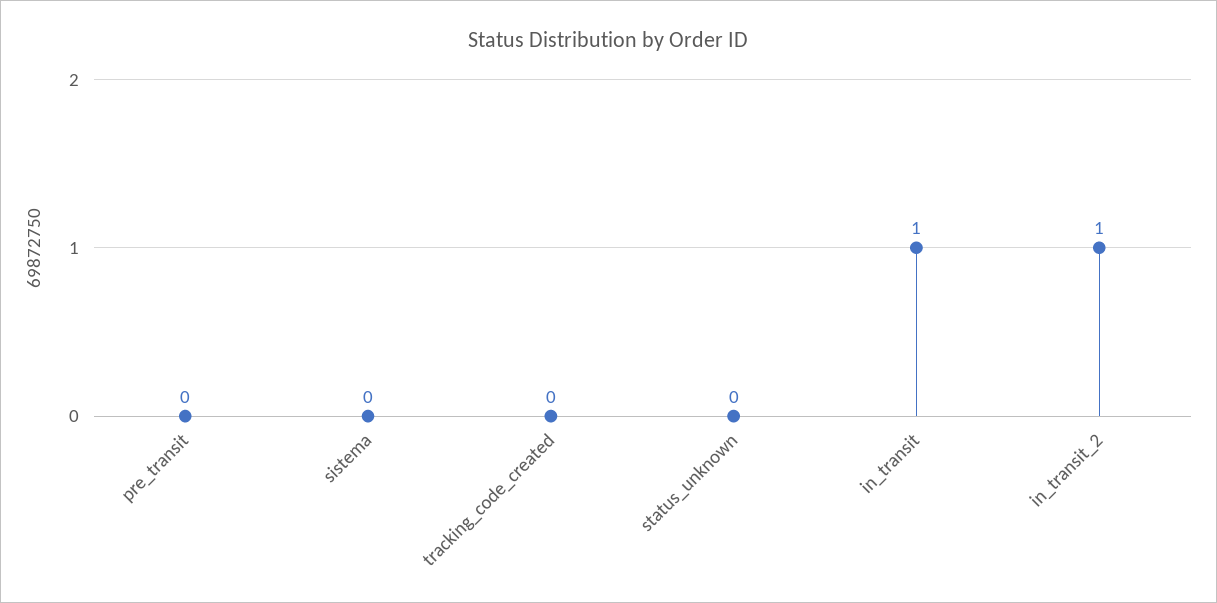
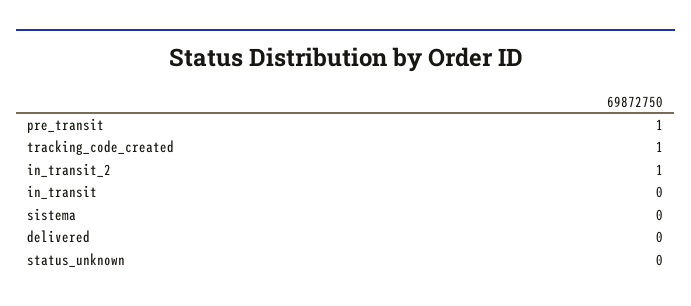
  {
-   "pre_transit": 0,
+   "pre_transit": 1,
    "sistema": 0,
-   "tracking_code_created": 0,
+   "tracking_code_created": 1,
    "status_unknown": 0,
-   "in_transit": 1,
+   "in_transit": 0,
-   "in_transit_2": 1
+   "in_transit_2": 1,
+   "delivered": 0
  }

